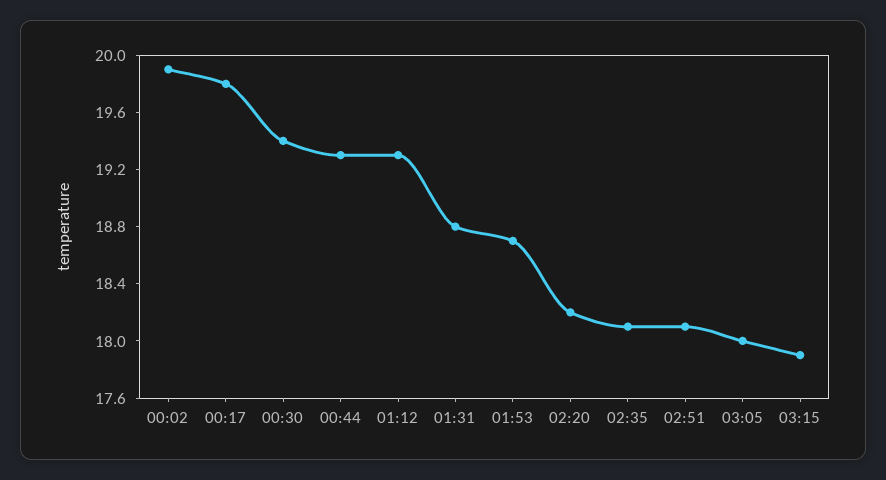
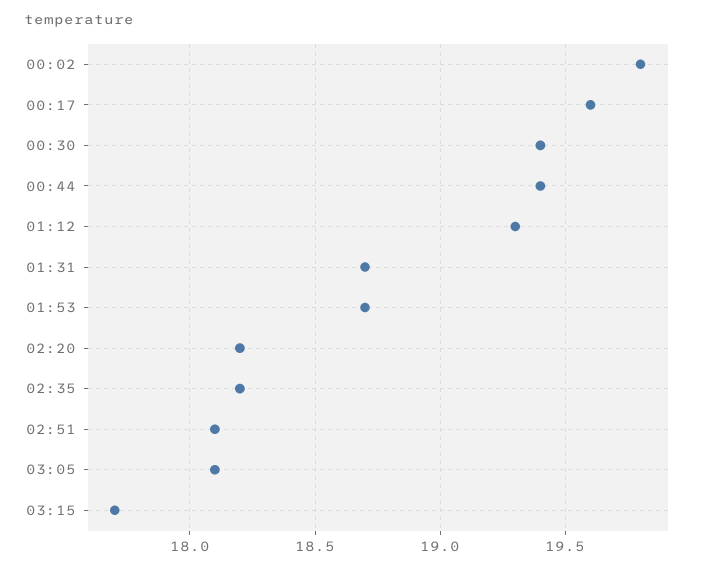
  {
-   "00:02": 19.9,
+   "00:02": 19.8,
-   "00:17": 19.8,
+   "00:17": 19.6,
    "00:30": 19.4,
-   "00:44": 19.3,
+   "00:44": 19.4,
    "01:12": 19.3,
-   "01:31": 18.8,
+   "01:31": 18.7,
    "01:53": 18.7,
    "02:20": 18.2,
-   "02:35": 18.1,
+   "02:35": 18.2,
    "02:51": 18.1,
-   "03:05": 18,
+   "03:05": 18.1,
-   "03:15": 17.9
+   "03:15": 17.7
  }

